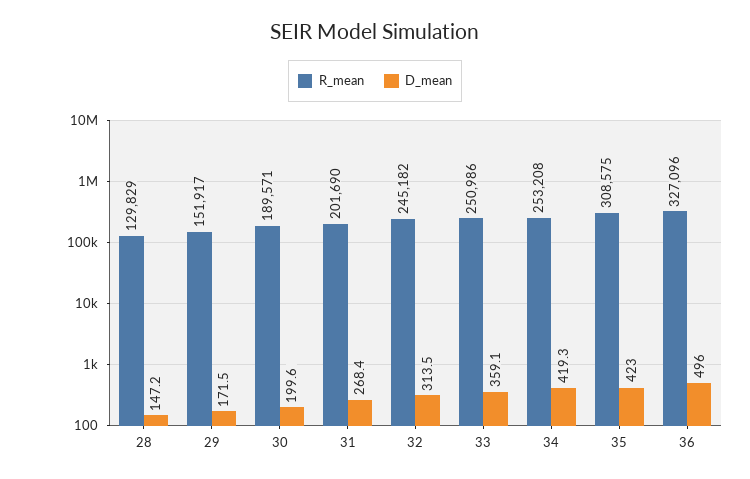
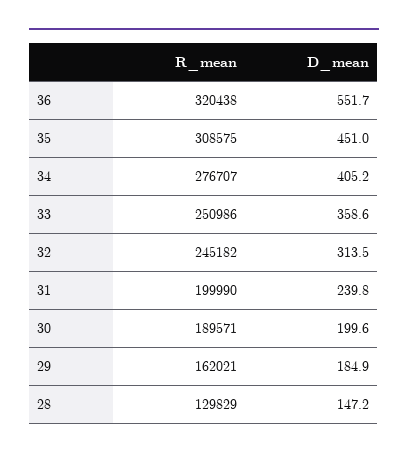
  {
    "R_mean": {
      "28": 129829,
-     "29": 151917,
+     "29": 162021,
      "30": 189571,
-     "31": 201690,
+     "31": 199990,
      "32": 245182,
      "33": 250986,
-     "34": 253208,
+     "34": 276707,
      "35": 308575,
-     "36": 327096
+     "36": 320438
    },
    "D_mean": {
      "28": 147.2,
-     "29": 171.5,
+     "29": 184.9,
      "30": 199.6,
-     "31": 268.4,
+     "31": 239.8,
      "32": 313.5,
-     "33": 359.1,
+     "33": 358.6,
-     "34": 419.3,
+     "34": 405.2,
-     "35": 423,
+     "35": 451,
-     "36": 496
+     "36": 551.7
    }
  }

